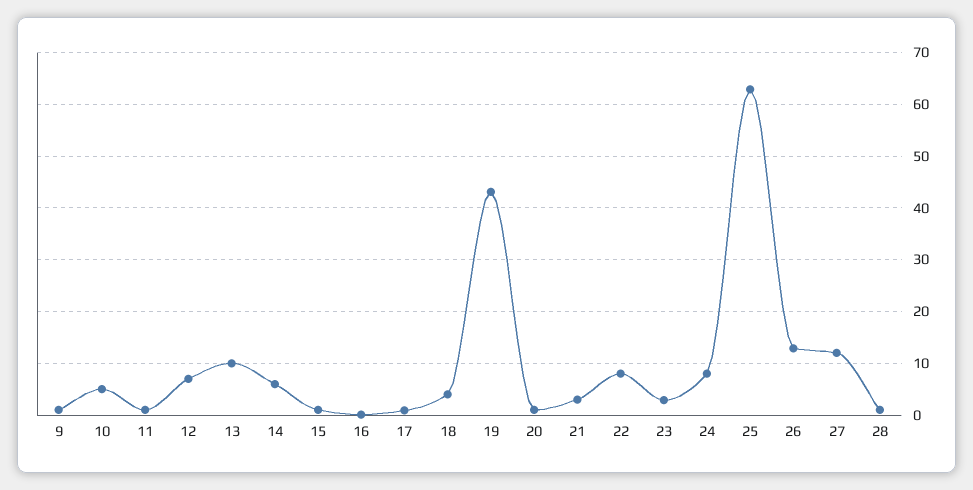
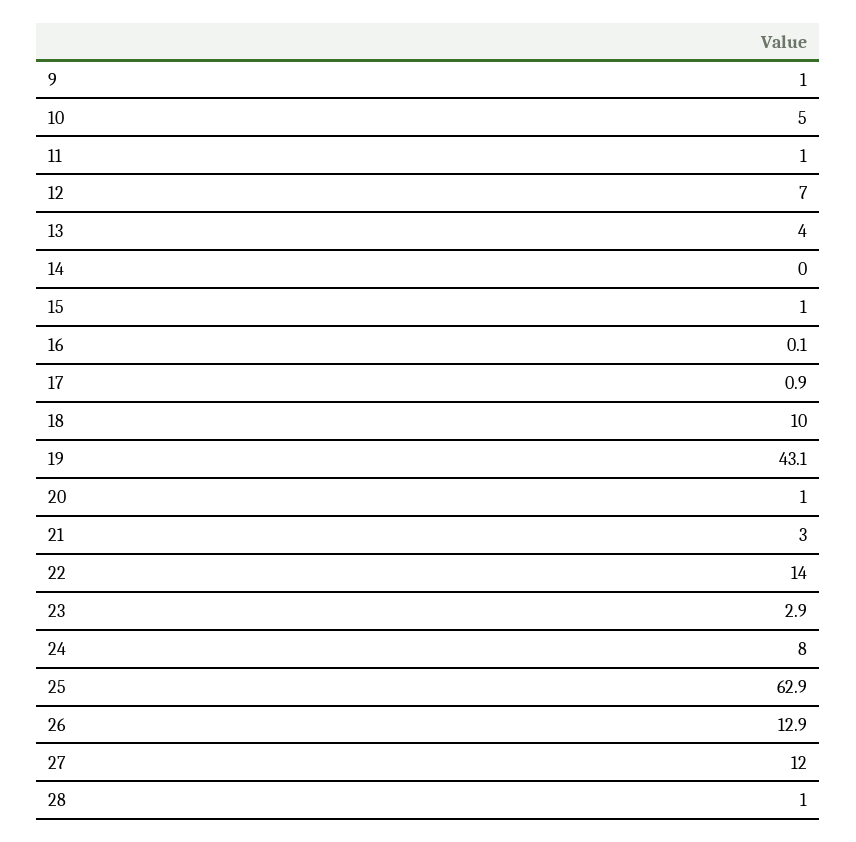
  {
    "9": 1,
    "10": 5,
    "11": 1,
    "12": 7,
-   "13": 10,
+   "13": 4,
-   "14": 6,
+   "14": 0,
    "15": 1,
    "16": 0.1,
    "17": 0.9,
-   "18": 4,
+   "18": 10,
    "19": 43.1,
    "20": 1,
    "21": 3,
-   "22": 8,
+   "22": 14,
    "23": 2.9,
    "24": 8,
    "25": 62.9,
    "26": 12.9,
    "27": 12,
    "28": 1
  }

